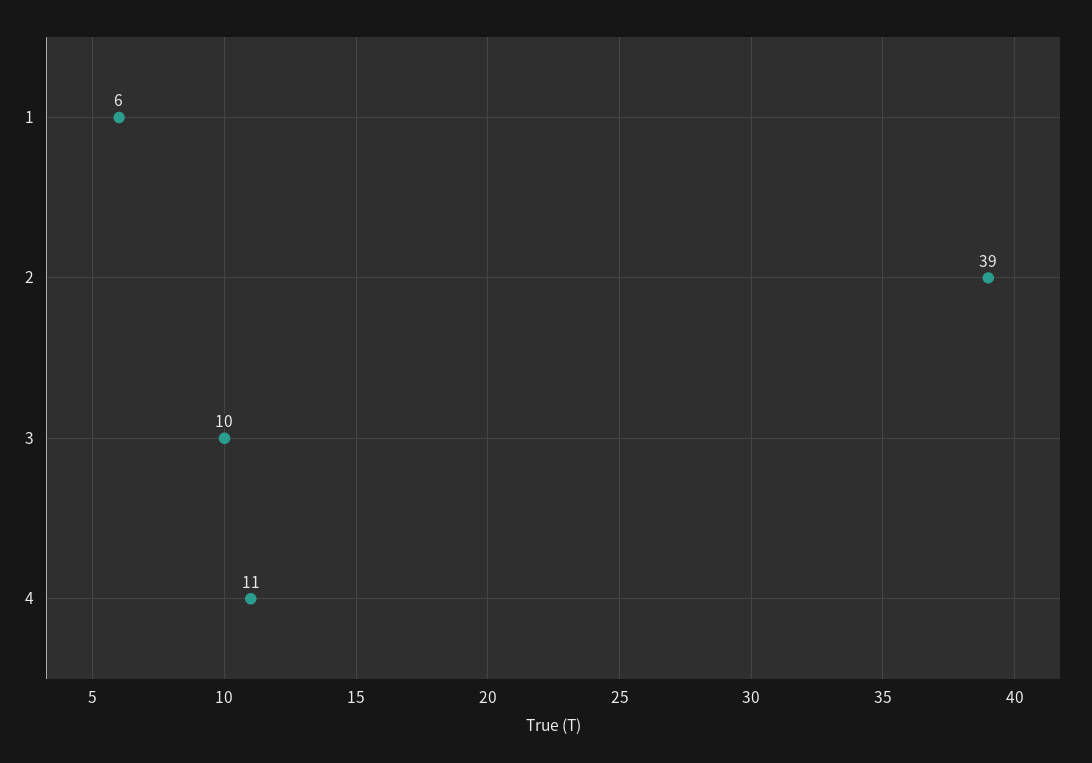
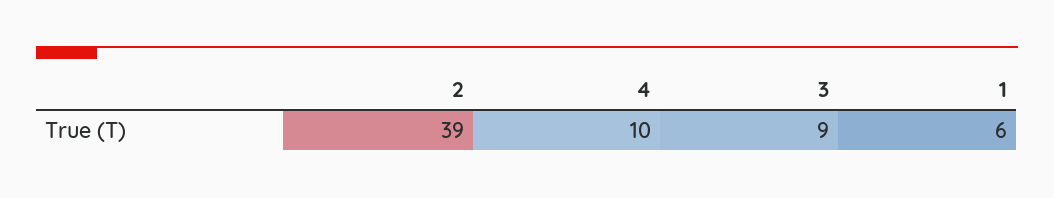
  {
    "1": 6,
    "2": 39,
-   "3": 10,
+   "3": 9,
-   "4": 11
+   "4": 10
  }

